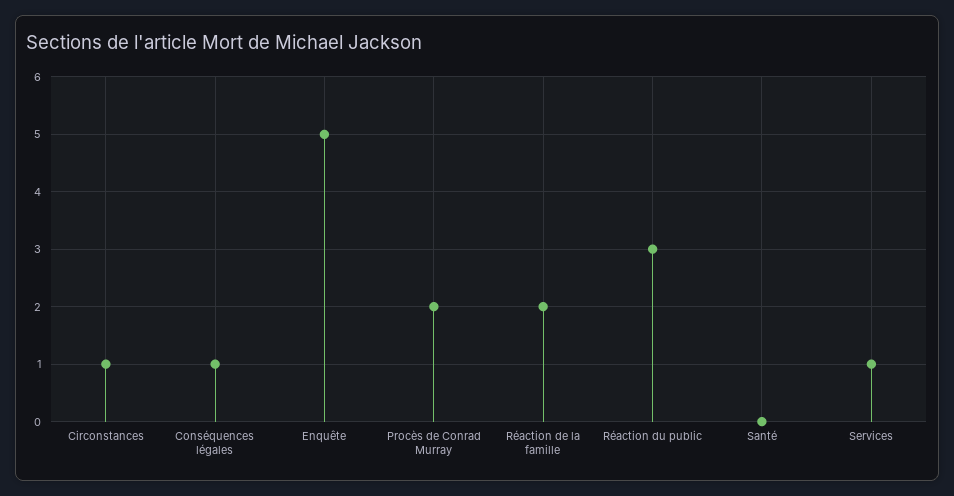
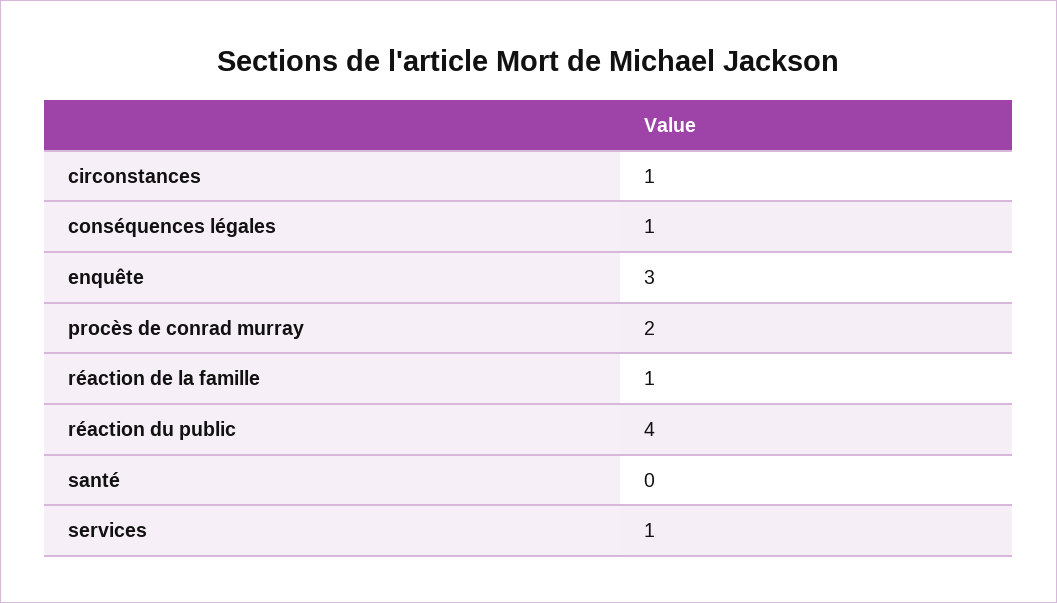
  {
    "Circonstances": 1,
    "Conséquences légales": 1,
-   "Enquête": 5,
+   "Enquête": 3,
    "Procès de Conrad Murray": 2,
-   "Réaction de la famille": 2,
+   "Réaction de la famille": 1,
-   "Réaction du public": 3,
+   "Réaction du public": 4,
    "Santé": 0,
    "Services": 1
  }

